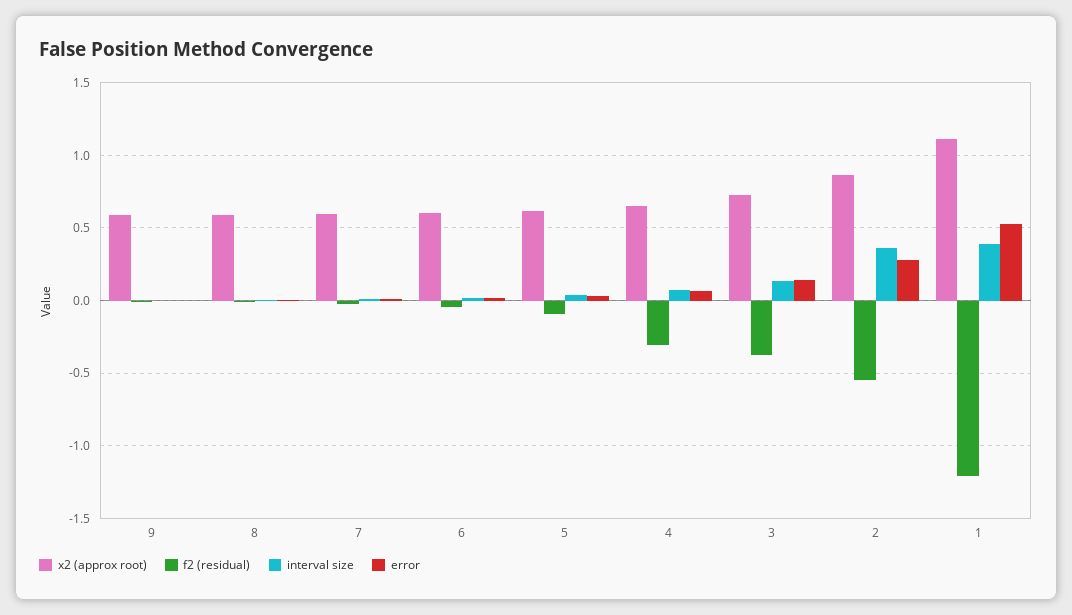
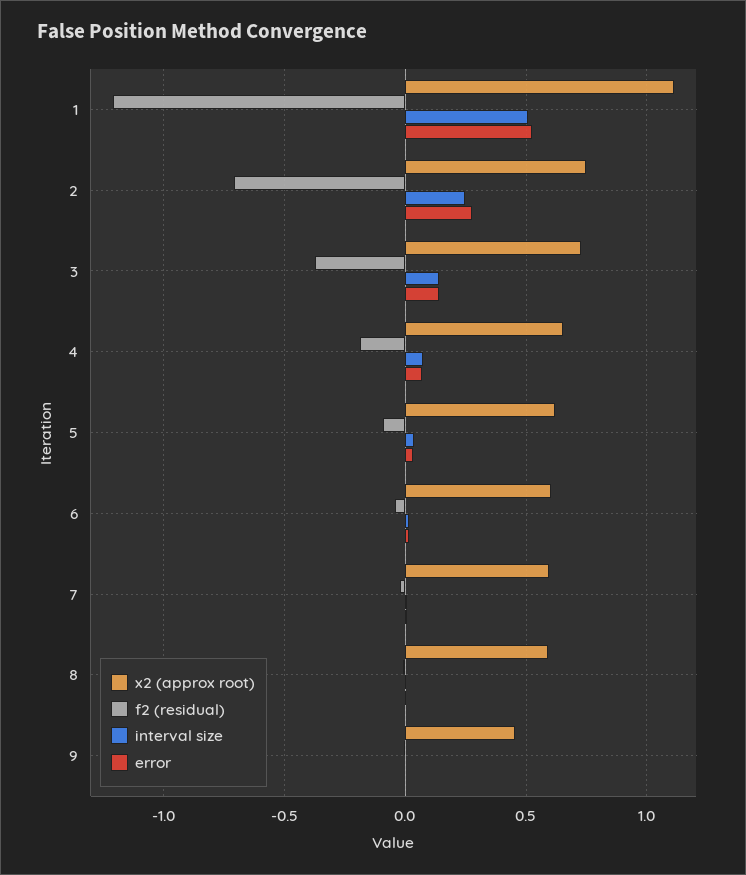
  {
    "x2 (approx root)": {
-     "9": 0.6,
+     "9": 0.45,
      "8": 0.6,
      "7": 0.6,
      "6": 0.6,
      "5": 0.6,
      "4": 0.65,
      "3": 0.75,
-     "2": 0.85,
+     "2": 0.75,
      "1": 1.1
    },
    "f2 (residual)": {
      "9": 0,
      "8": 0,
      "7": 0,
      "6": -0.05,
      "5": -0.1,
-     "4": -0.3,
+     "4": -0.2,
      "3": -0.4,
-     "2": -0.55,
+     "2": -0.7,
      "1": -1.2
    },
    "interval size": {
      "9": 0,
      "8": 0,
      "7": 0,
      "6": 0,
      "5": 0.05,
      "4": 0.05,
      "3": 0.15,
-     "2": 0.35,
+     "2": 0.25,
-     "1": 0.4
+     "1": 0.5
    },
    "error": {
      "9": 0,
      "8": 0,
      "7": 0,
      "6": 0,
      "5": 0.05,
      "4": 0.05,
      "3": 0.15,
      "2": 0.3,
      "1": 0.55
    }
  }

